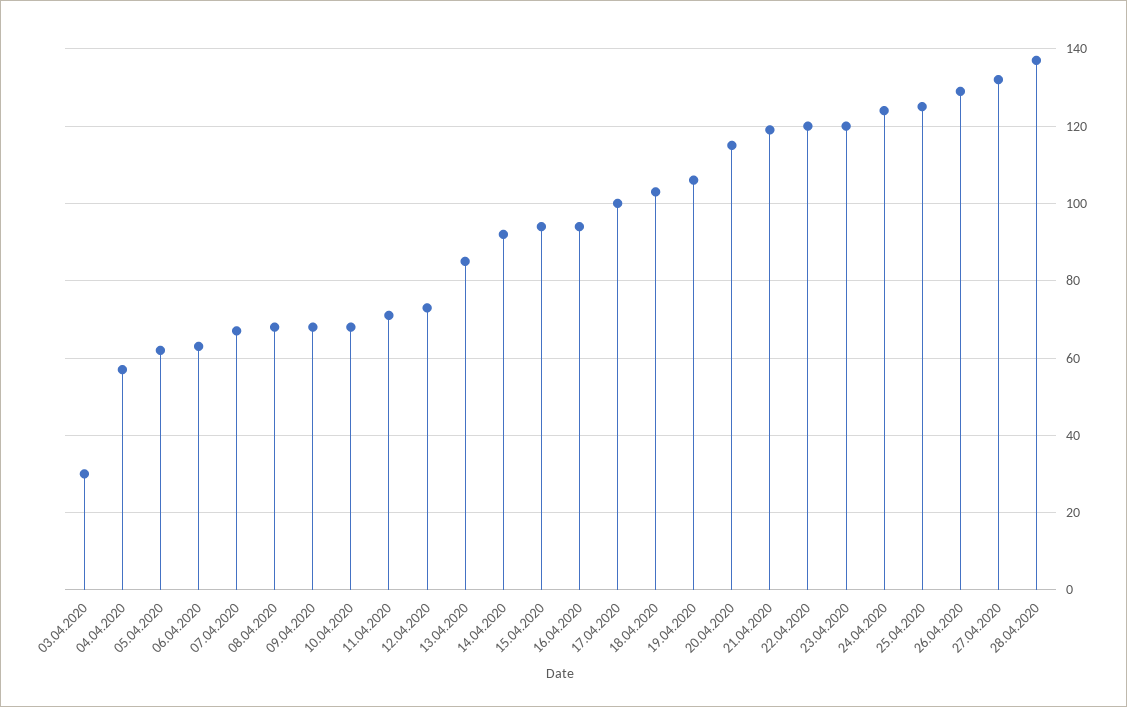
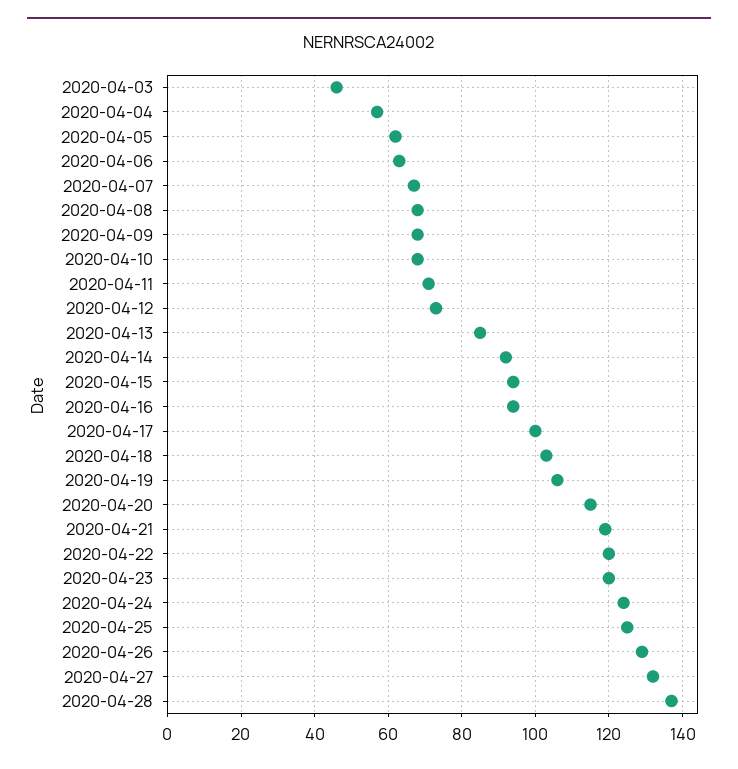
  {
-   "03.04.2020": 30,
+   "03.04.2020": 45,
    "04.04.2020": 55,
    "05.04.2020": 60,
    "06.04.2020": 65,
    "07.04.2020": 65,
    "08.04.2020": 70,
    "09.04.2020": 70,
    "10.04.2020": 70,
    "11.04.2020": 70,
    "12.04.2020": 75,
    "13.04.2020": 85,
    "14.04.2020": 90,
    "15.04.2020": 95,
    "16.04.2020": 95,
    "17.04.2020": 100,
    "18.04.2020": 105,
    "19.04.2020": 105,
    "20.04.2020": 115,
    "21.04.2020": 120,
    "22.04.2020": 120,
    "23.04.2020": 120,
    "24.04.2020": 125,
    "25.04.2020": 125,
    "26.04.2020": 130,
    "27.04.2020": 130,
    "28.04.2020": 135
  }

